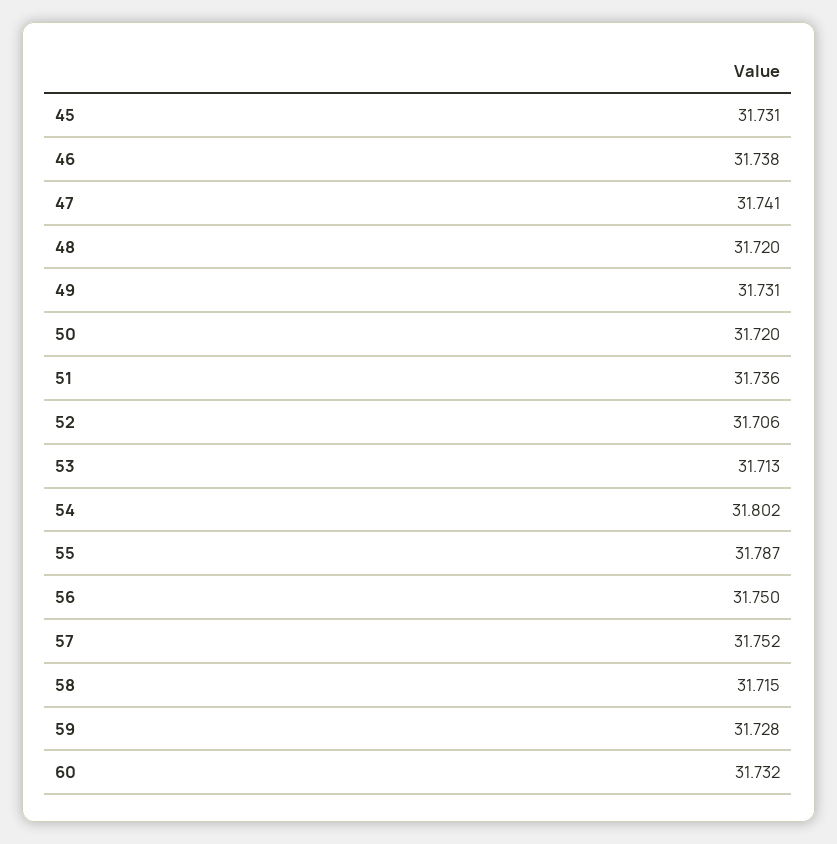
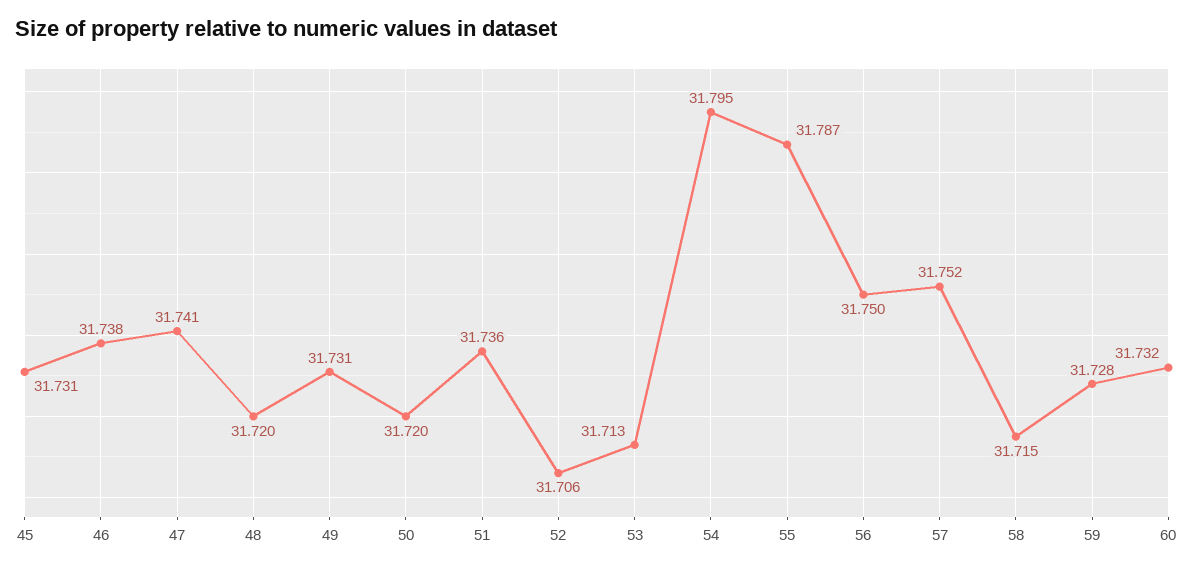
  {
    "45": 31.731,
    "46": 31.738,
    "47": 31.741,
    "48": 31.72,
    "49": 31.731,
    "50": 31.72,
    "51": 31.736,
    "52": 31.706,
    "53": 31.713,
-   "54": 31.802,
+   "54": 31.795,
    "55": 31.787,
    "56": 31.75,
    "57": 31.752,
    "58": 31.715,
    "59": 31.728,
    "60": 31.732
  }

